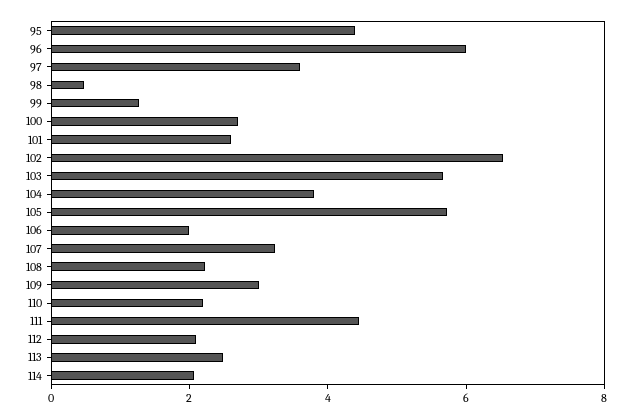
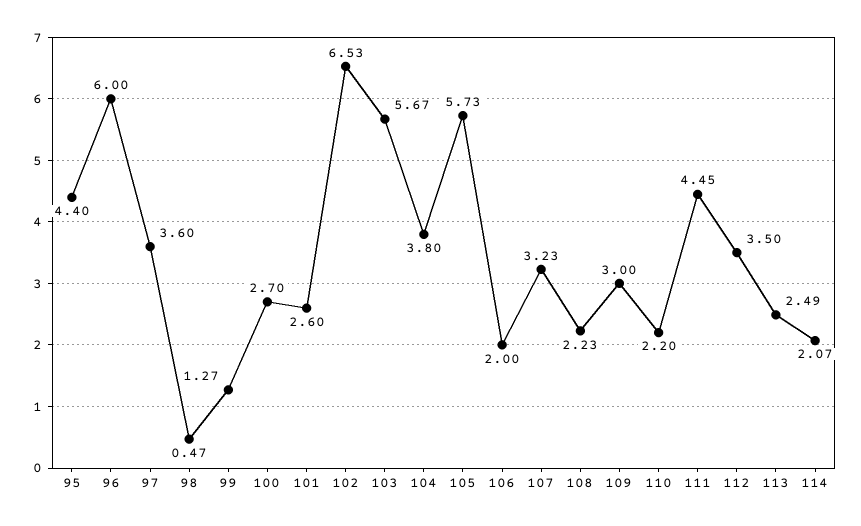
  {
    "95": 4.4,
    "96": 6,
    "97": 3.6,
    "98": 0.47,
    "99": 1.27,
    "100": 2.7,
    "101": 2.6,
    "102": 6.53,
    "103": 5.67,
    "104": 3.8,
    "105": 5.73,
    "106": 2,
    "107": 3.23,
    "108": 2.23,
    "109": 3,
    "110": 2.2,
    "111": 4.45,
-   "112": 2,
+   "112": 3.5,
    "113": 2.49,
    "114": 2.07
  }

